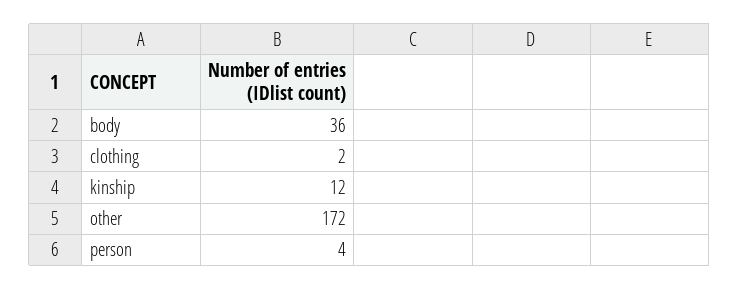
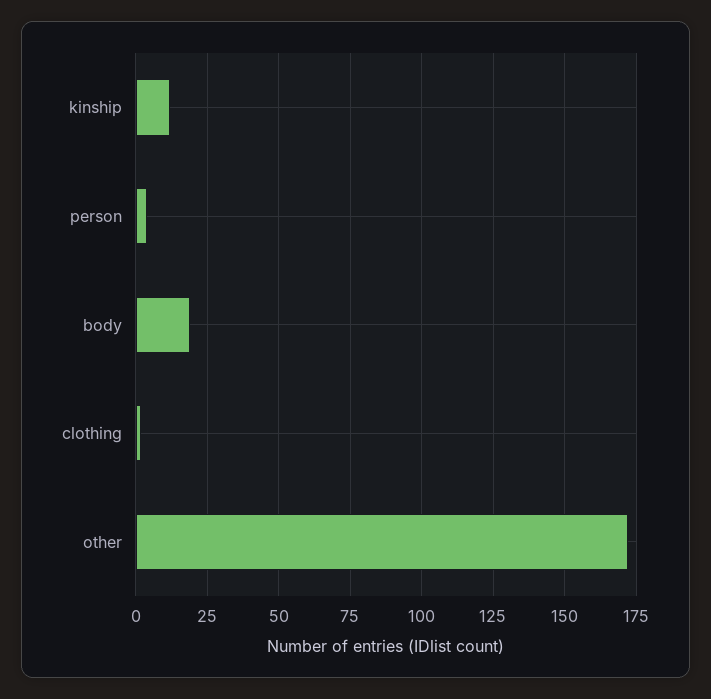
  {
-   "body": 36,
+   "body": 20,
    "clothing": 2,
    "kinship": 12,
    "other": 172,
    "person": 4
  }

